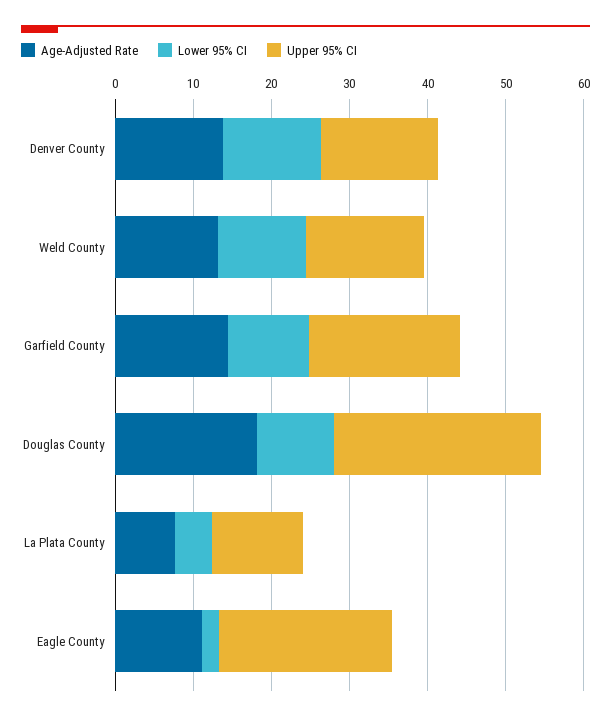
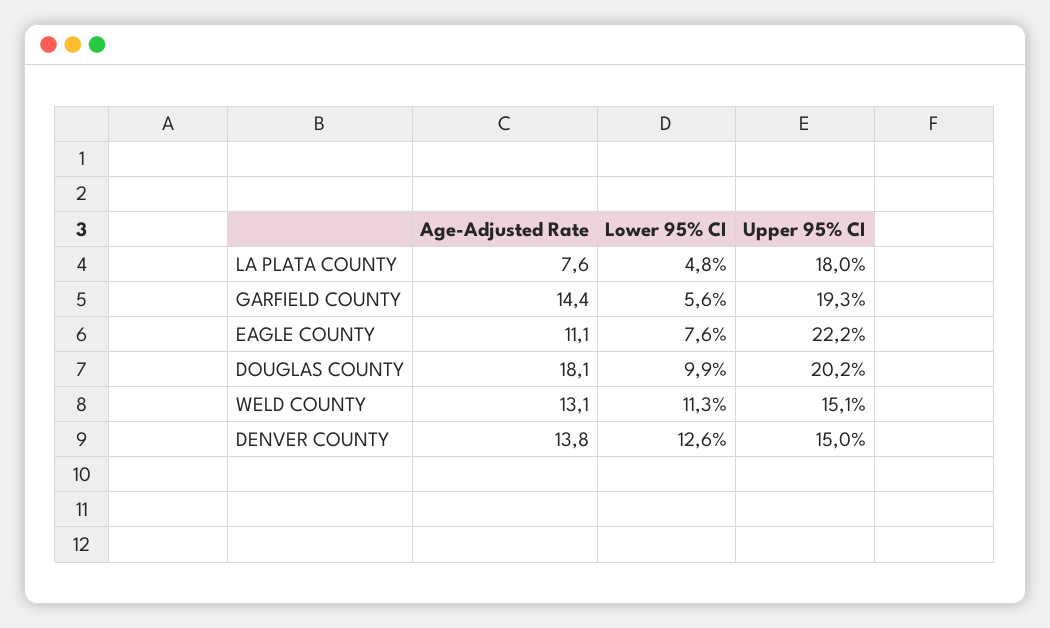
  {
    "Age-Adjusted Rate": {
      "Denver County": 13.8,
      "Weld County": 13.1,
      "Garfield County": 14.4,
      "Douglas County": 18.1,
      "La Plata County": 7.6,
      "Eagle County": 11.1
    },
    "Lower 95% CI": {
      "Denver County": 12.6,
      "Weld County": 11.3,
-     "Garfield County": 10,
+     "Garfield County": 5.6,
      "Douglas County": 9.9,
      "La Plata County": 4.8,
-     "Eagle County": 2
+     "Eagle County": 7.6
    },
    "Upper 95% CI": {
      "Denver County": 15,
      "Weld County": 15.1,
      "Garfield County": 19.3,
-     "Douglas County": 26,
+     "Douglas County": 20.2,
-     "La Plata County": 12,
+     "La Plata County": 18,
      "Eagle County": 22.2
    }
  }

